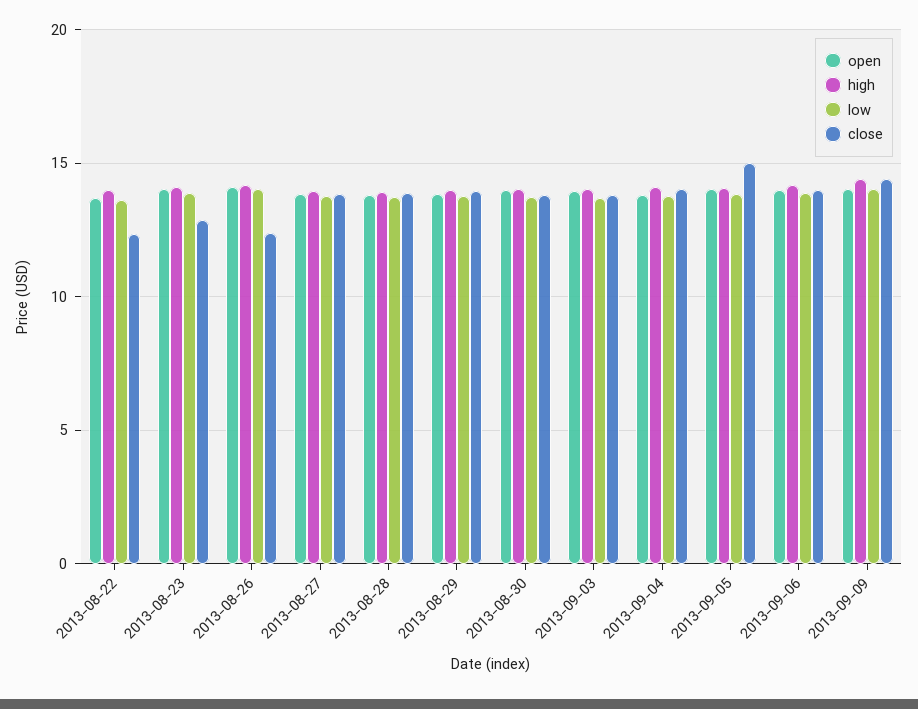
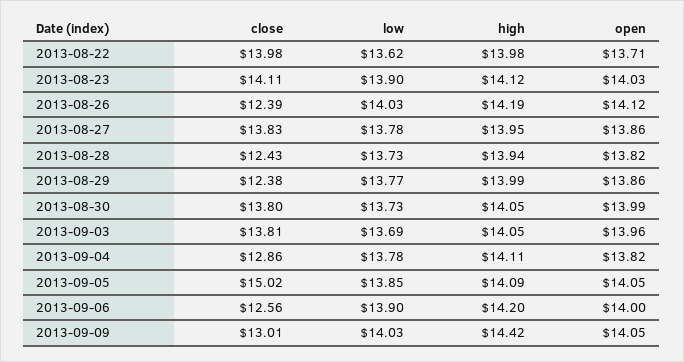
  {
    "open": {
      "2013-08-22": 13.71,
      "2013-08-23": 14.03,
      "2013-08-26": 14.12,
      "2013-08-27": 13.86,
      "2013-08-28": 13.82,
      "2013-08-29": 13.86,
      "2013-08-30": 13.99,
      "2013-09-03": 13.96,
      "2013-09-04": 13.82,
      "2013-09-05": 14.05,
      "2013-09-06": 14,
      "2013-09-09": 14.05
    },
    "high": {
      "2013-08-22": 13.98,
      "2013-08-23": 14.12,
      "2013-08-26": 14.19,
      "2013-08-27": 13.95,
      "2013-08-28": 13.94,
      "2013-08-29": 13.99,
      "2013-08-30": 14.05,
      "2013-09-03": 14.05,
      "2013-09-04": 14.11,
      "2013-09-05": 14.09,
      "2013-09-06": 14.2,
      "2013-09-09": 14.42
    },
    "low": {
      "2013-08-22": 13.62,
      "2013-08-23": 13.9,
      "2013-08-26": 14.03,
      "2013-08-27": 13.78,
      "2013-08-28": 13.73,
      "2013-08-29": 13.77,
      "2013-08-30": 13.73,
      "2013-09-03": 13.69,
      "2013-09-04": 13.78,
      "2013-09-05": 13.85,
      "2013-09-06": 13.9,
      "2013-09-09": 14.03
    },
    "close": {
-     "2013-08-22": 12.5,
+     "2013-08-22": 13.98,
-     "2013-08-23": 13,
+     "2013-08-23": 14.11,
      "2013-08-26": 12.39,
      "2013-08-27": 13.83,
-     "2013-08-28": 14,
+     "2013-08-28": 12.43,
-     "2013-08-29": 14,
+     "2013-08-29": 12.38,
      "2013-08-30": 13.8,
      "2013-09-03": 13.81,
-     "2013-09-04": 14,
+     "2013-09-04": 12.86,
      "2013-09-05": 15.02,
-     "2013-09-06": 14,
+     "2013-09-06": 12.56,
-     "2013-09-09": 14.5
+     "2013-09-09": 13.01
    }
  }

